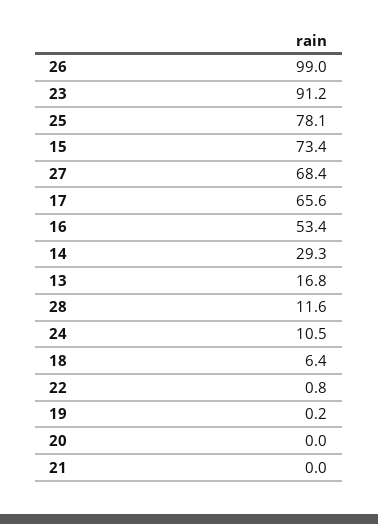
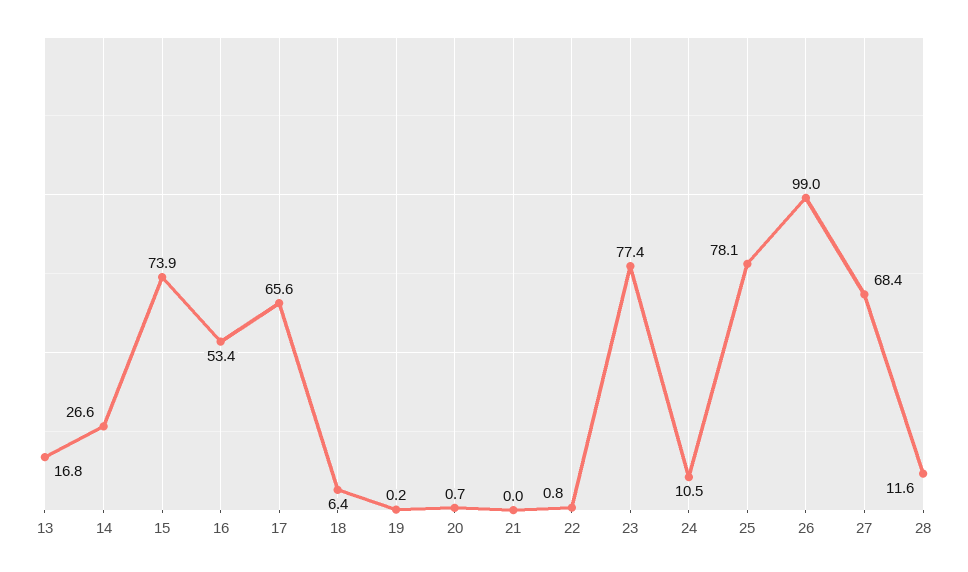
  {
    "26": 99,
-   "23": 91.2,
+   "23": 77.4,
    "25": 78.1,
-   "15": 73.4,
+   "15": 73.9,
    "27": 68.4,
    "17": 65.6,
    "16": 53.4,
-   "14": 29.3,
+   "14": 26.6,
    "13": 16.8,
    "28": 11.6,
    "24": 10.5,
    "18": 6.4,
    "22": 0.8,
    "19": 0.2,
-   "20": 0,
+   "20": 0.7,
    "21": 0
  }

